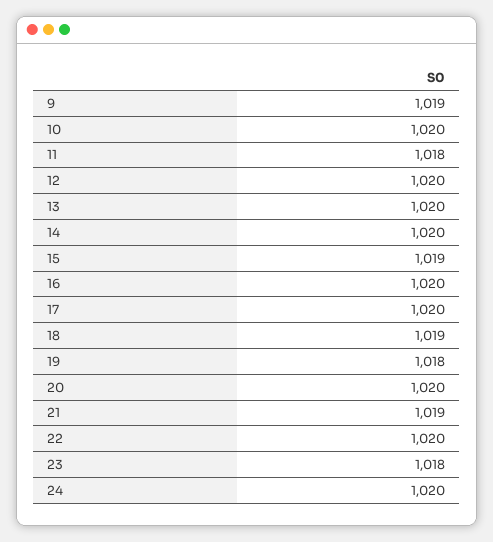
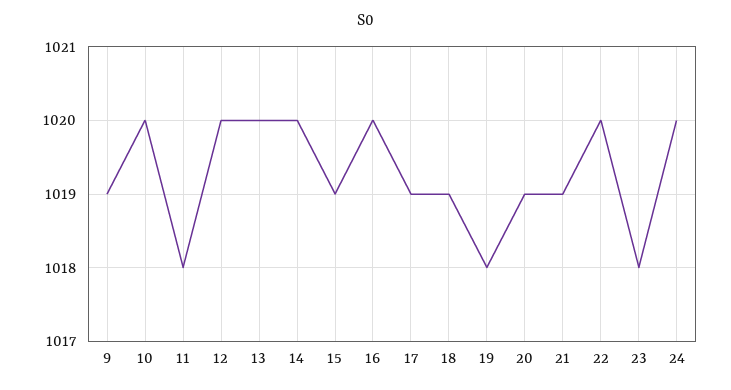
  {
    "9": 1019,
    "10": 1020,
    "11": 1018,
    "12": 1020,
    "13": 1020,
    "14": 1020,
    "15": 1019,
    "16": 1020,
-   "17": 1020,
+   "17": 1019,
    "18": 1019,
    "19": 1018,
-   "20": 1020,
+   "20": 1019,
    "21": 1019,
    "22": 1020,
    "23": 1018,
    "24": 1020
  }

